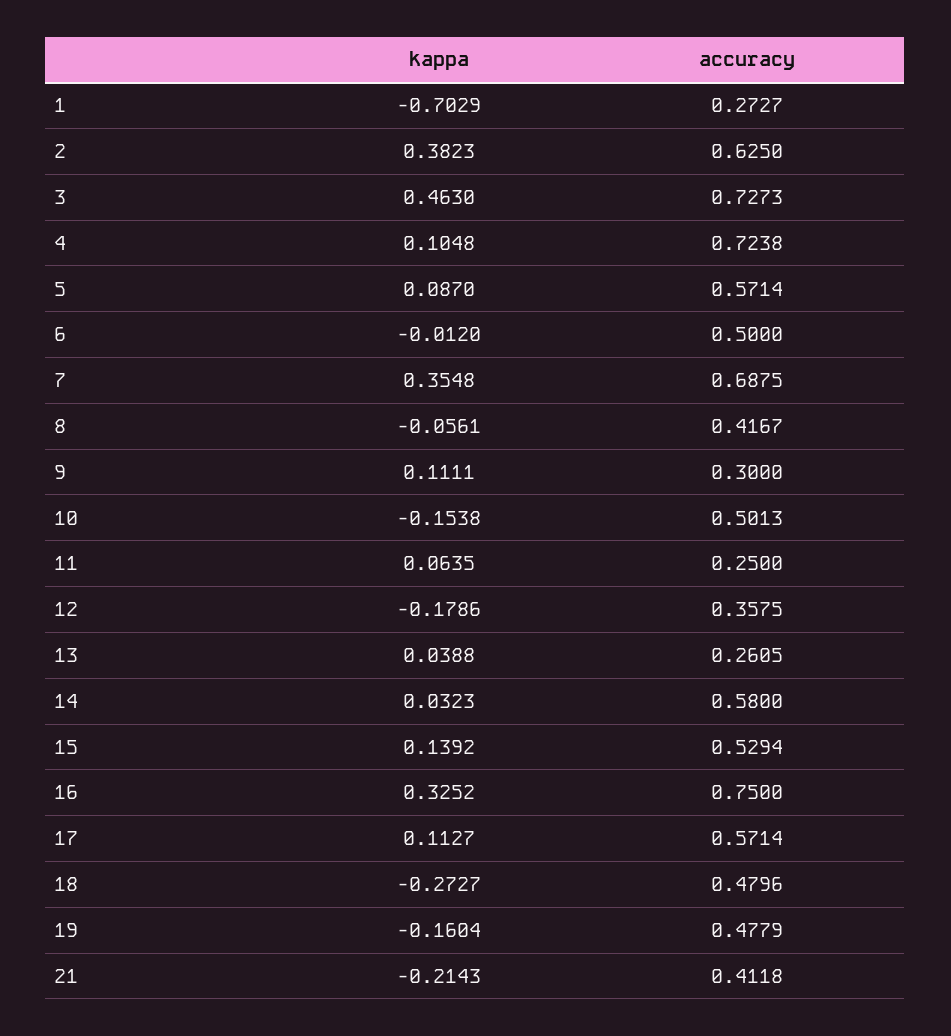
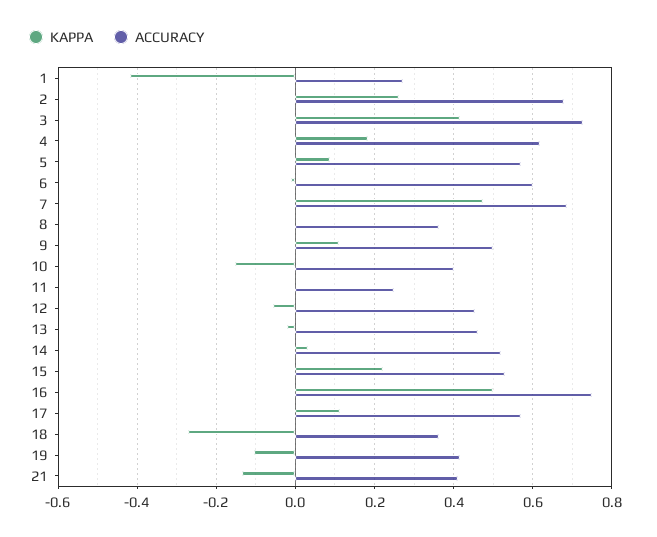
  {
    "kappa": {
-     "1": -0.7029,
+     "1": -0.42,
-     "2": 0.3823,
+     "2": 0.26,
-     "3": 0.463,
+     "3": 0.42,
-     "4": 0.1048,
+     "4": 0.18,
      "5": 0.087,
      "6": -0.012,
-     "7": 0.3548,
+     "7": 0.48,
-     "8": -0.0561,
+     "8": 0,
      "9": 0.1111,
      "10": -0.1538,
-     "11": 0.0635,
+     "11": 0,
-     "12": -0.1786,
+     "12": -0.06,
-     "13": 0.0388,
+     "13": -0.02,
      "14": 0.0323,
-     "15": 0.1392,
+     "15": 0.22,
-     "16": 0.3252,
+     "16": 0.5,
      "17": 0.1127,
      "18": -0.2727,
-     "19": -0.1604,
+     "19": -0.1,
-     "21": -0.2143
+     "21": -0.14
    },
    "accuracy": {
      "1": 0.2727,
-     "2": 0.625,
+     "2": 0.68,
      "3": 0.7273,
-     "4": 0.7238,
+     "4": 0.62,
      "5": 0.5714,
-     "6": 0.5,
+     "6": 0.6,
      "7": 0.6875,
-     "8": 0.4167,
+     "8": 0.36,
-     "9": 0.3,
+     "9": 0.5,
-     "10": 0.5013,
+     "10": 0.4,
      "11": 0.25,
-     "12": 0.3575,
+     "12": 0.46,
-     "13": 0.2605,
+     "13": 0.46,
-     "14": 0.58,
+     "14": 0.52,
      "15": 0.5294,
      "16": 0.75,
      "17": 0.5714,
-     "18": 0.4796,
+     "18": 0.36,
-     "19": 0.4779,
+     "19": 0.42,
      "21": 0.4118
    }
  }

